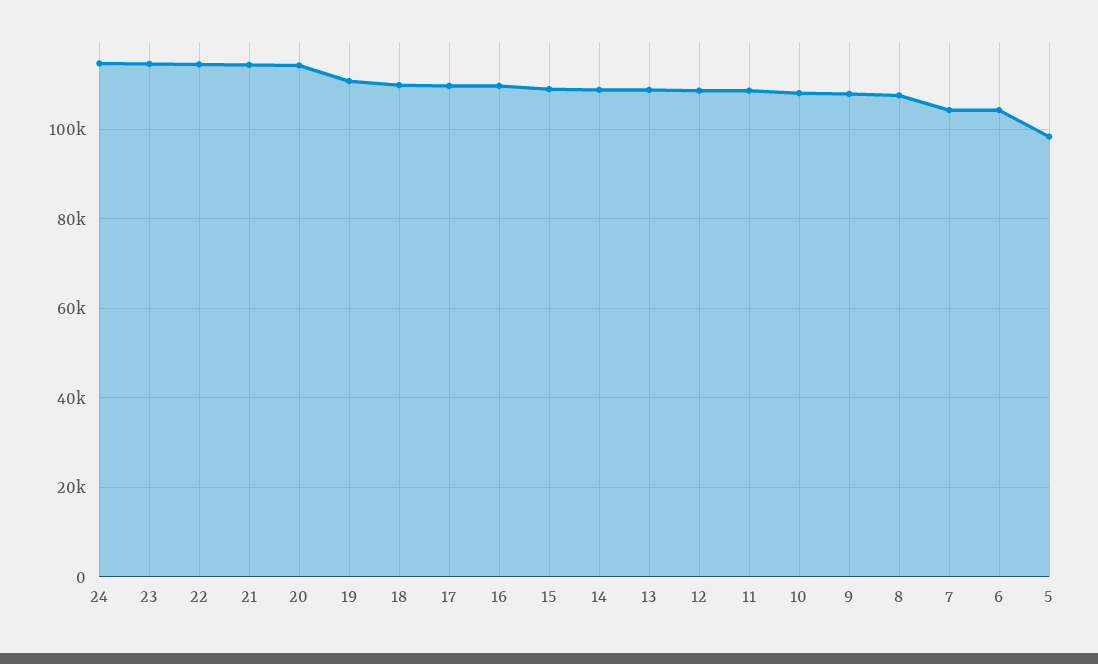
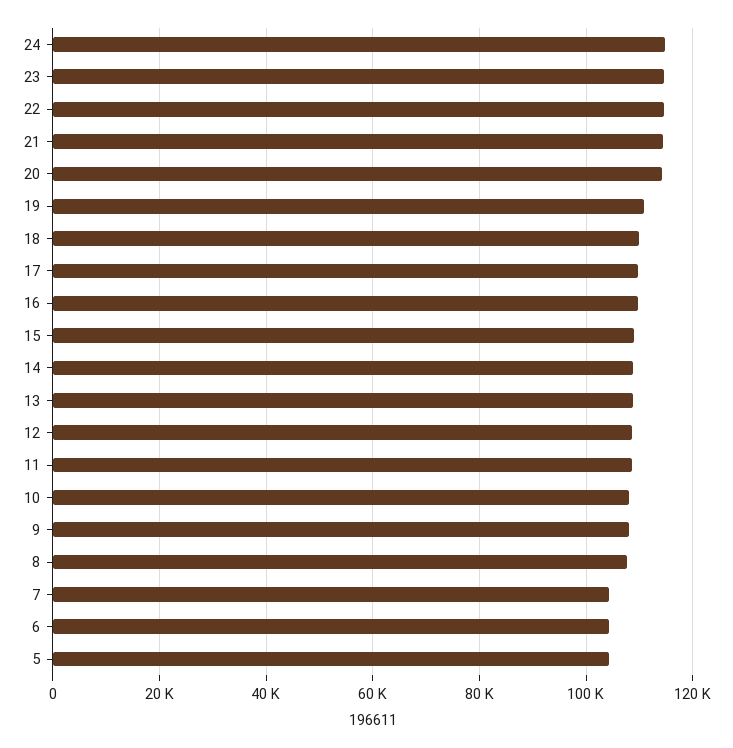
  {
    "24": 114000,
    "23": 114000,
    "22": 114000,
    "21": 114000,
    "20": 114000,
    "19": 110000,
    "18": 110000,
    "17": 110000,
    "16": 110000,
    "15": 108000,
    "14": 108000,
    "13": 108000,
    "12": 108000,
    "11": 108000,
    "10": 108000,
    "9": 108000,
    "8": 108000,
    "7": 104000,
    "6": 104000,
-   "5": 98000
+   "5": 104000
  }

